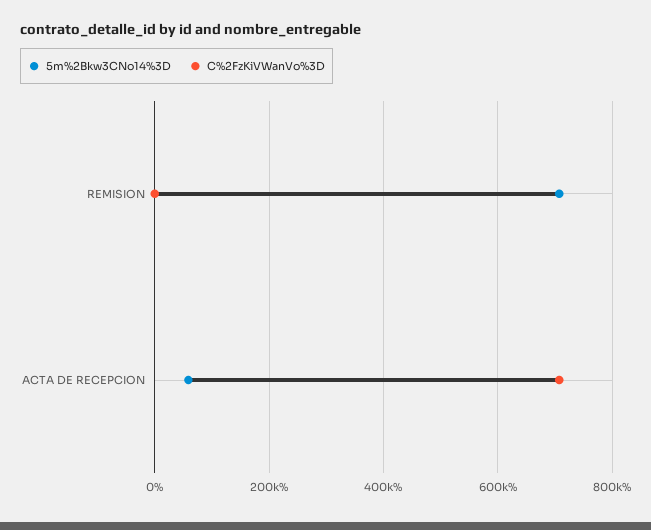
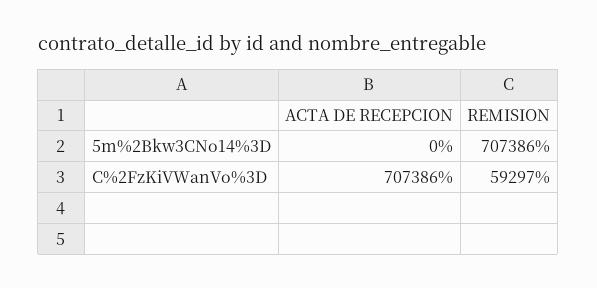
  {
    "5m%2Bkw3CNo14%3D": {
      "REMISION": 707386,
-     "ACTA DE RECEPCION": 60000
+     "ACTA DE RECEPCION": 0
    },
    "C%2FzKiVWanVo%3D": {
-     "REMISION": 0,
+     "REMISION": 59297,
      "ACTA DE RECEPCION": 707386
    }
  }

